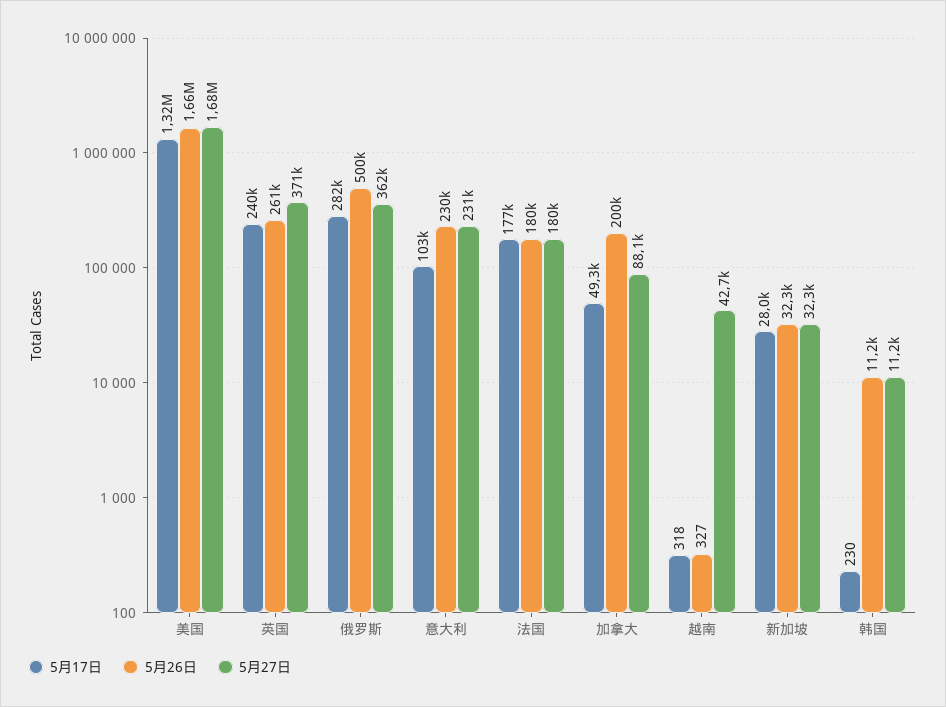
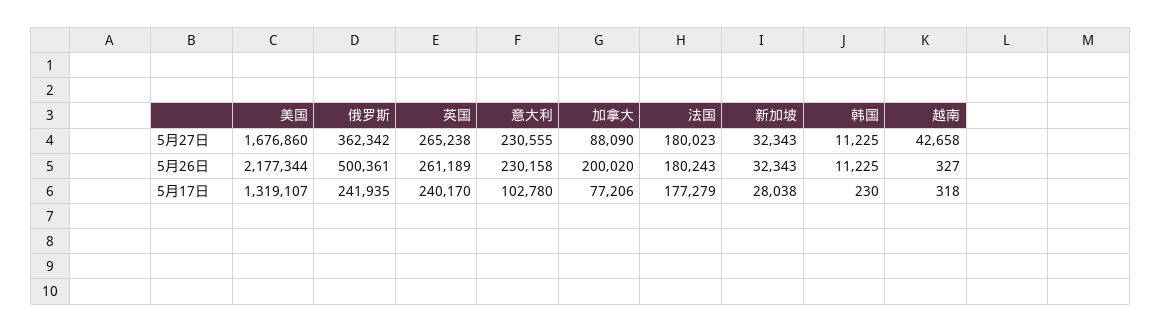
  {
    "5月17日": {
      "美国": 1319107,
      "英国": 240170,
-     "俄罗斯": 282000,
+     "俄罗斯": 241935,
      "意大利": 102780,
      "法国": 177279,
-     "加拿大": 49300,
+     "加拿大": 77206,
      "越南": 318,
      "新加坡": 28038,
      "韩国": 230
    },
    "5月26日": {
-     "美国": 1660000,
+     "美国": 2177344,
      "英国": 261189,
      "俄罗斯": 500361,
      "意大利": 230158,
      "法国": 180243,
      "加拿大": 200020,
      "越南": 327,
      "新加坡": 32343,
      "韩国": 11225
    },
    "5月27日": {
      "美国": 1676860,
-     "英国": 371000,
+     "英国": 265238,
      "俄罗斯": 362342,
      "意大利": 230555,
      "法国": 180023,
      "加拿大": 88090,
      "越南": 42658,
      "新加坡": 32343,
      "韩国": 11225
    }
  }

